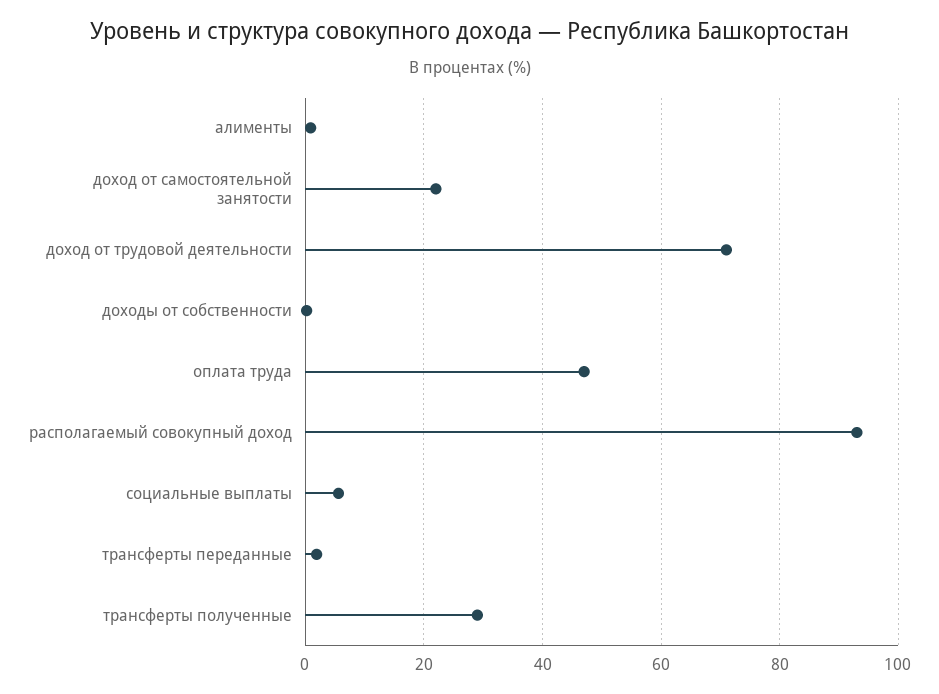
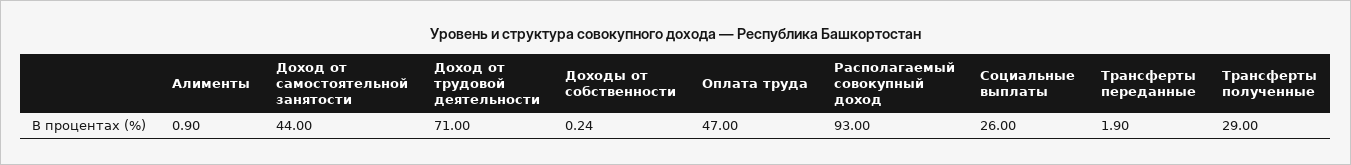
  {
    "алименты": 0.9,
-   "доход от самостоятельной занятости": 22,
+   "доход от самостоятельной занятости": 44,
    "доход от трудовой деятельности": 71,
    "доходы от собственности": 0.24,
    "оплата труда": 47,
    "располагаемый совокупный доход": 93,
-   "социальные выплаты": 6,
+   "социальные выплаты": 26,
    "трансферты переданные": 1.9,
    "трансферты полученные": 29
  }

